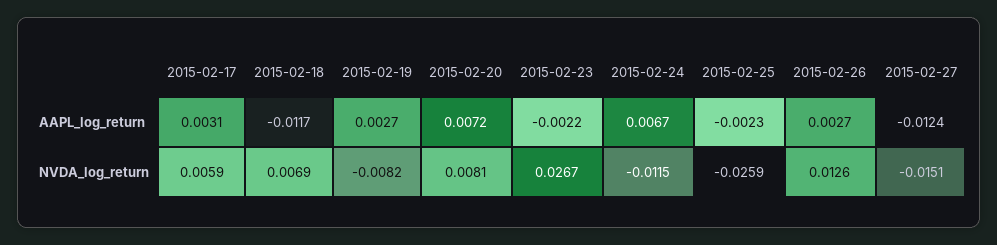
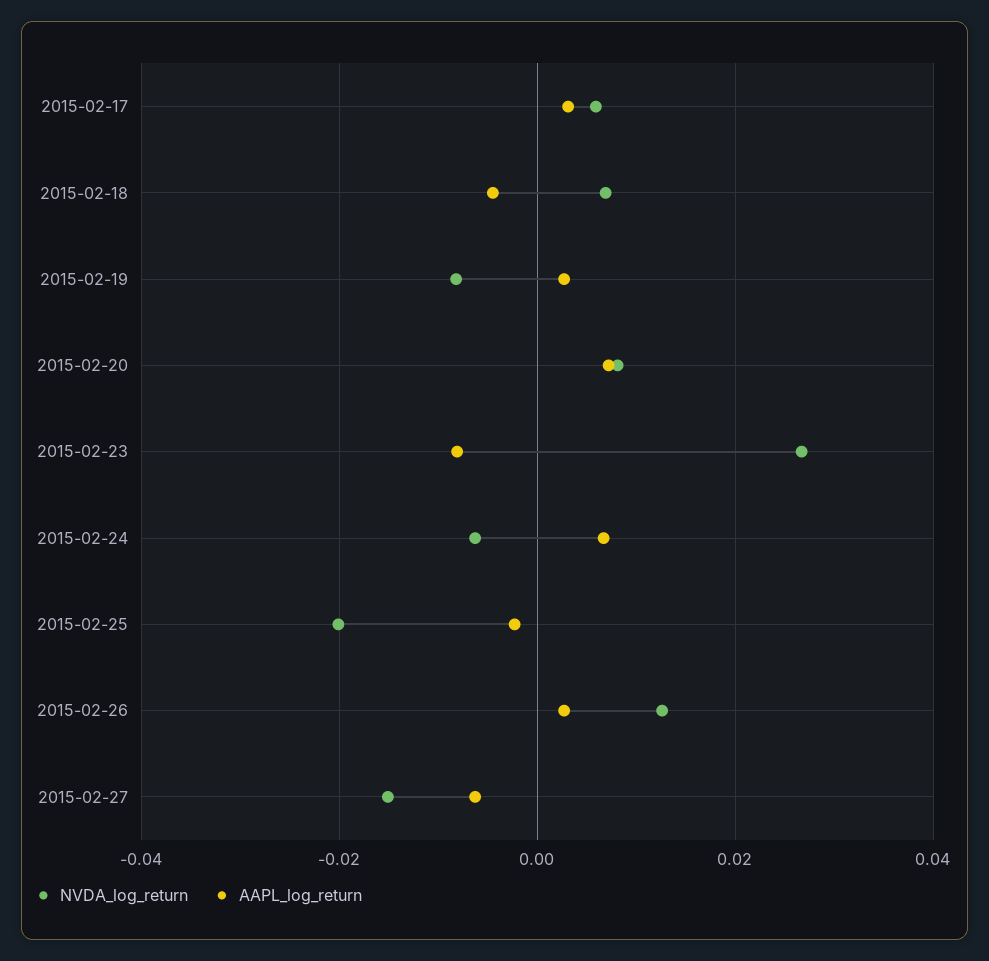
  {
    "AAPL_log_return": {
      "2015-02-17": 0.0031,
-     "2015-02-18": -0.0117,
+     "2015-02-18": -0.004,
      "2015-02-19": 0.0027,
      "2015-02-20": 0.0072,
-     "2015-02-23": -0.0022,
+     "2015-02-23": -0.008,
      "2015-02-24": 0.0067,
      "2015-02-25": -0.0023,
      "2015-02-26": 0.0027,
-     "2015-02-27": -0.0124
+     "2015-02-27": -0.006
    },
    "NVDA_log_return": {
      "2015-02-17": 0.0059,
      "2015-02-18": 0.0069,
      "2015-02-19": -0.0082,
      "2015-02-20": 0.0081,
      "2015-02-23": 0.0267,
-     "2015-02-24": -0.0115,
+     "2015-02-24": -0.006,
-     "2015-02-25": -0.0259,
+     "2015-02-25": -0.02,
      "2015-02-26": 0.0126,
      "2015-02-27": -0.0151
    }
  }

